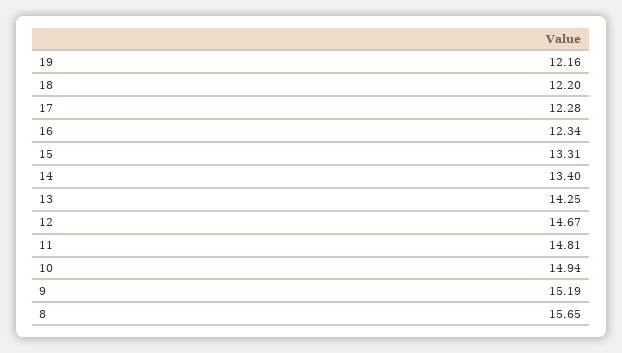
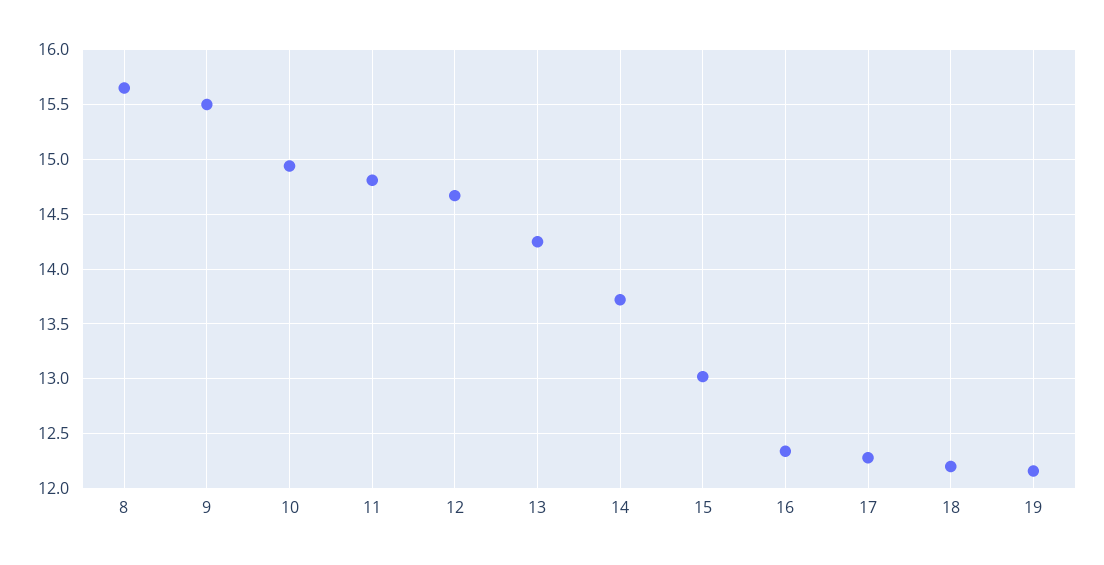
  {
    "19": 12.16,
    "18": 12.2,
    "17": 12.28,
    "16": 12.34,
-   "15": 13.31,
+   "15": 13,
-   "14": 13.4,
+   "14": 13.7,
    "13": 14.25,
    "12": 14.67,
    "11": 14.81,
    "10": 14.94,
-   "9": 15.19,
+   "9": 15.5,
    "8": 15.65
  }

